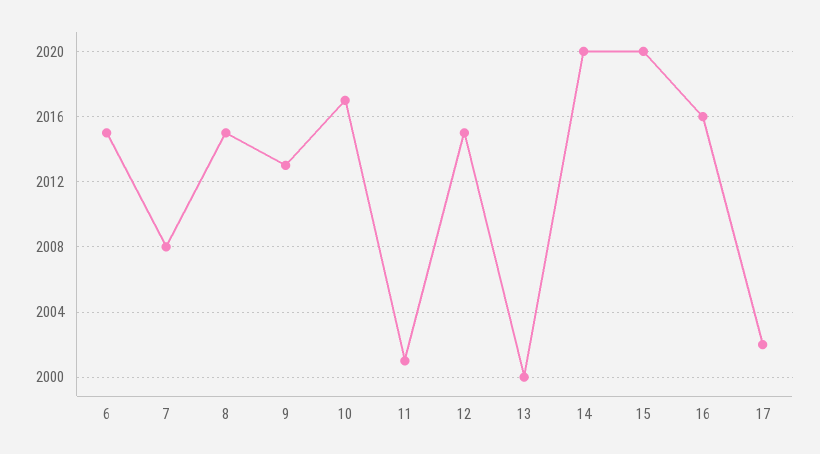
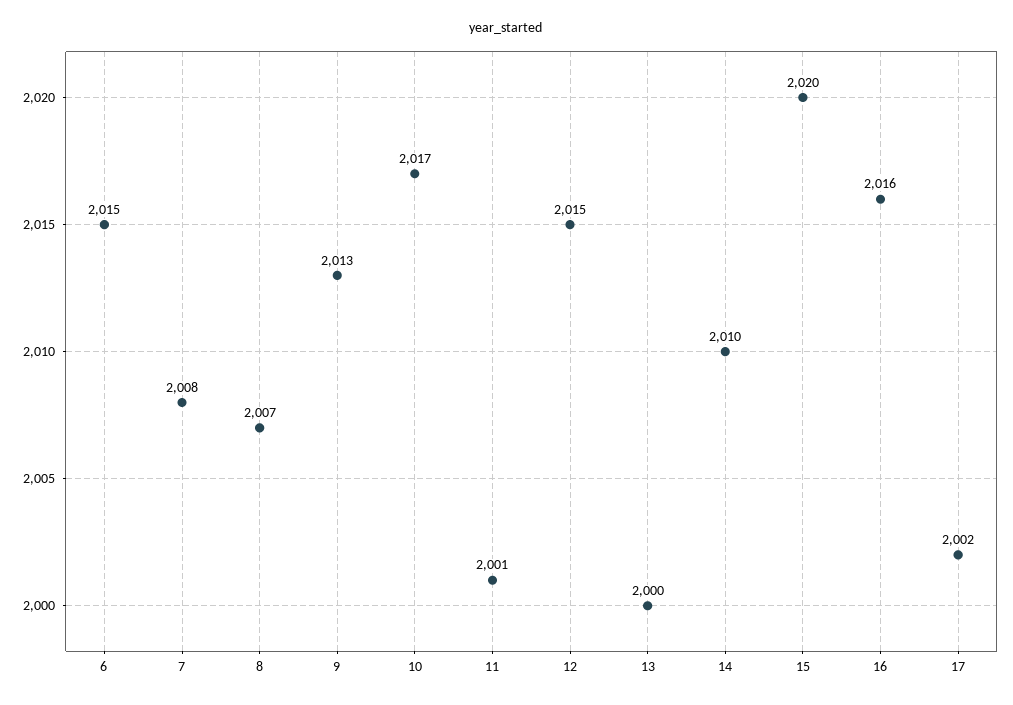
  {
    "6": 2015,
    "7": 2008,
-   "8": 2015,
+   "8": 2007,
    "9": 2013,
    "10": 2017,
    "11": 2001,
    "12": 2015,
    "13": 2000,
-   "14": 2020,
+   "14": 2010,
    "15": 2020,
    "16": 2016,
    "17": 2002
  }

